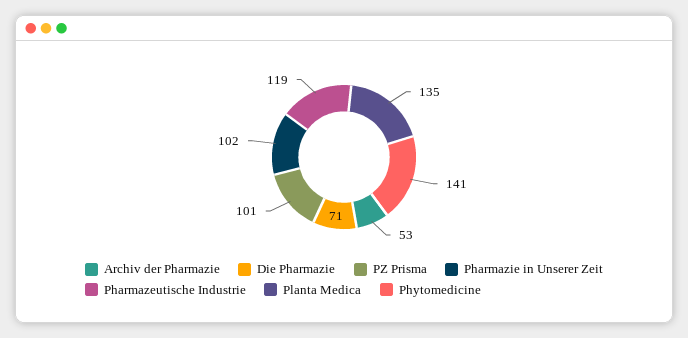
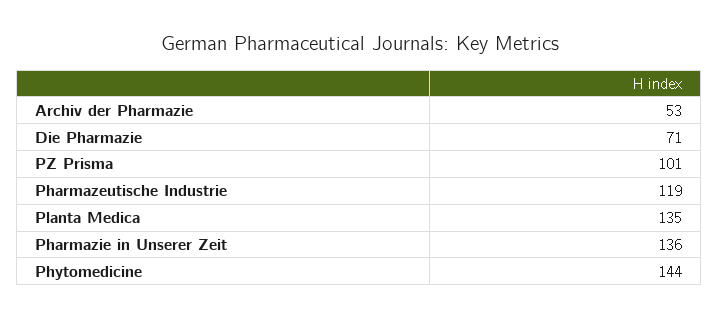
  {
    "Archiv der Pharmazie": 53,
    "Die Pharmazie": 71,
    "PZ Prisma": 101,
-   "Pharmazie in Unserer Zeit": 102,
+   "Pharmazie in Unserer Zeit": 136,
    "Pharmazeutische Industrie": 119,
    "Planta Medica": 135,
-   "Phytomedicine": 141
+   "Phytomedicine": 144
  }

